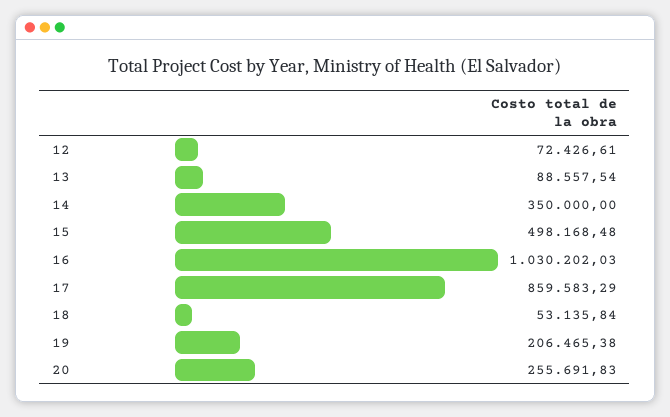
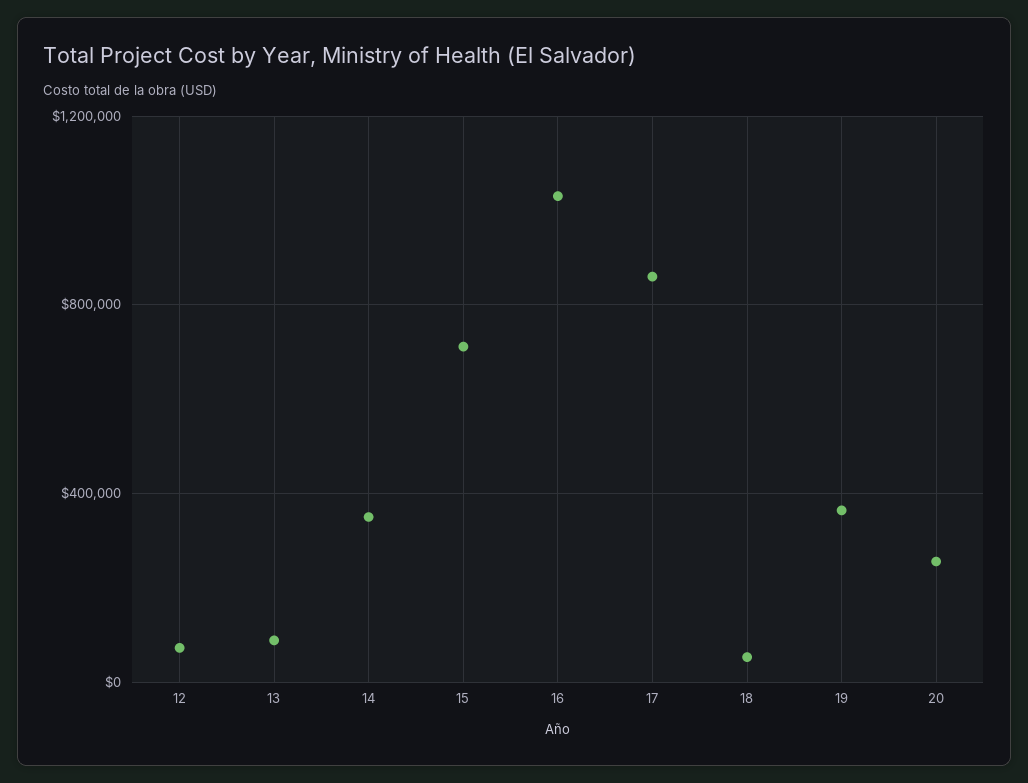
  {
    "12": 72426.61,
    "13": 88557.54,
    "14": 350000,
-   "15": 498168.48,
+   "15": 700000,
    "16": 1030202.03,
    "17": 859583.29,
    "18": 53135.84,
-   "19": 206465.38,
+   "19": 350000,
    "20": 255691.83
  }

